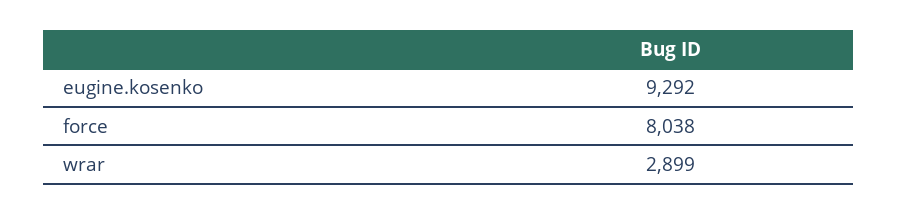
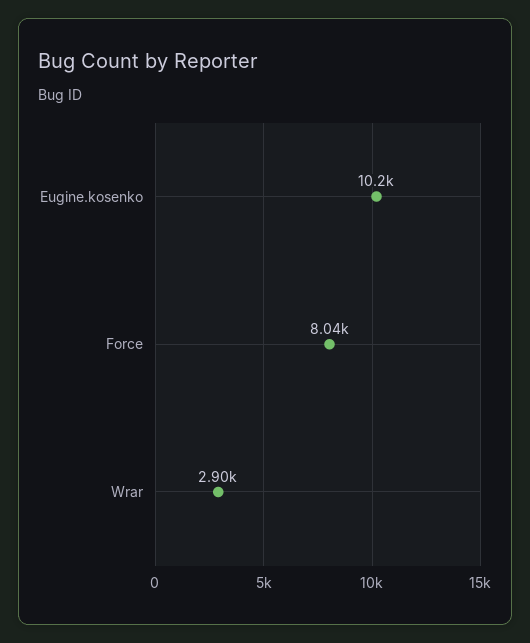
  {
-   "eugine.kosenko": 9292,
+   "eugine.kosenko": 10200,
    "force": 8038,
    "wrar": 2899
  }

